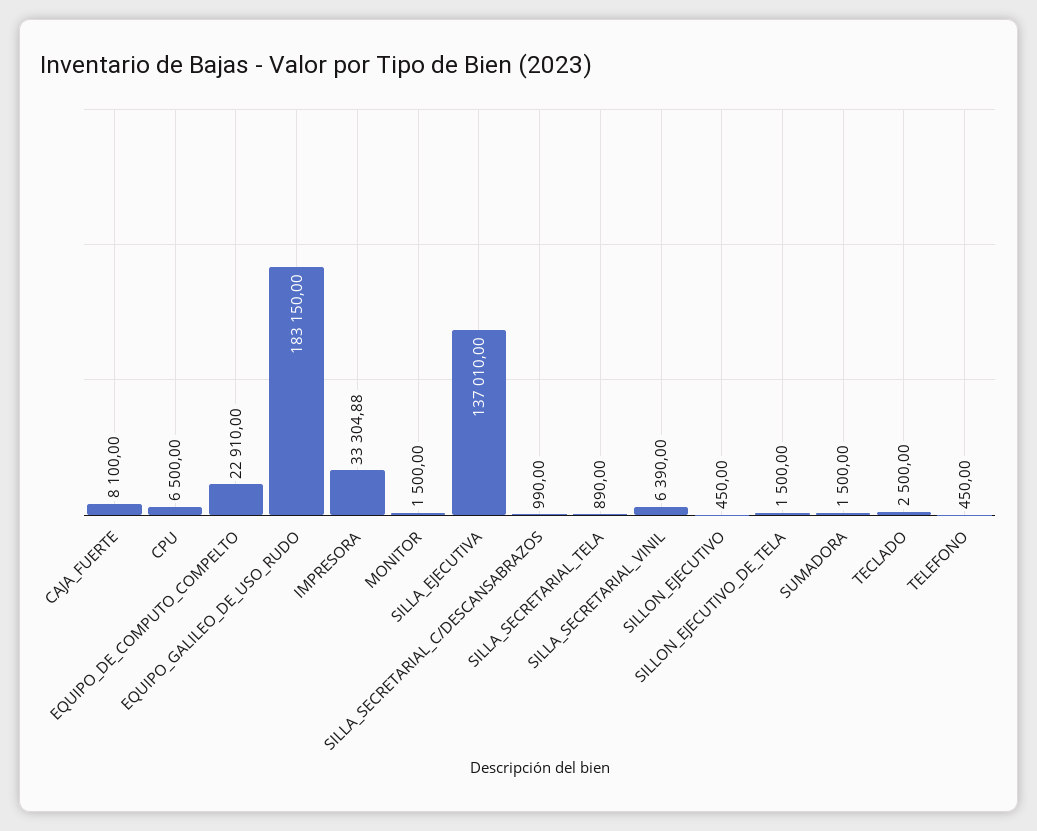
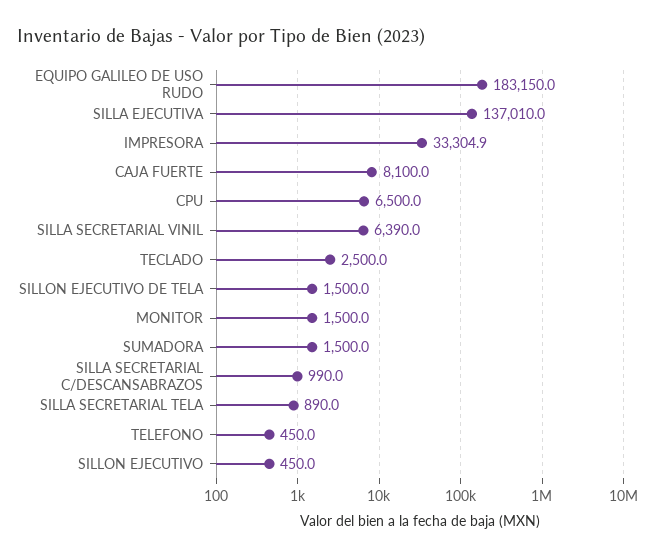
  {
    "CAJA_FUERTE": 8100,
    "CPU": 6500,
-   "EQUIPO_DE_COMPUTO_COMPELTO": 22910,
    "EQUIPO_GALILEO_DE_USO_RUDO": 183150,
    "IMPRESORA": 33304.88,
    "MONITOR": 1500,
    "SILLA_EJECUTIVA": 137010,
    "SILLA_SECRETARIAL_C/DESCANSABRAZOS": 990,
    "SILLA_SECRETARIAL_TELA": 890,
    "SILLA_SECRETARIAL_VINIL": 6390,
    "SILLON_EJECUTIVO": 450,
    "SILLON_EJECUTIVO_DE_TELA": 1500,
    "SUMADORA": 1500,
    "TECLADO": 2500,
    "TELEFONO": 450
  }

